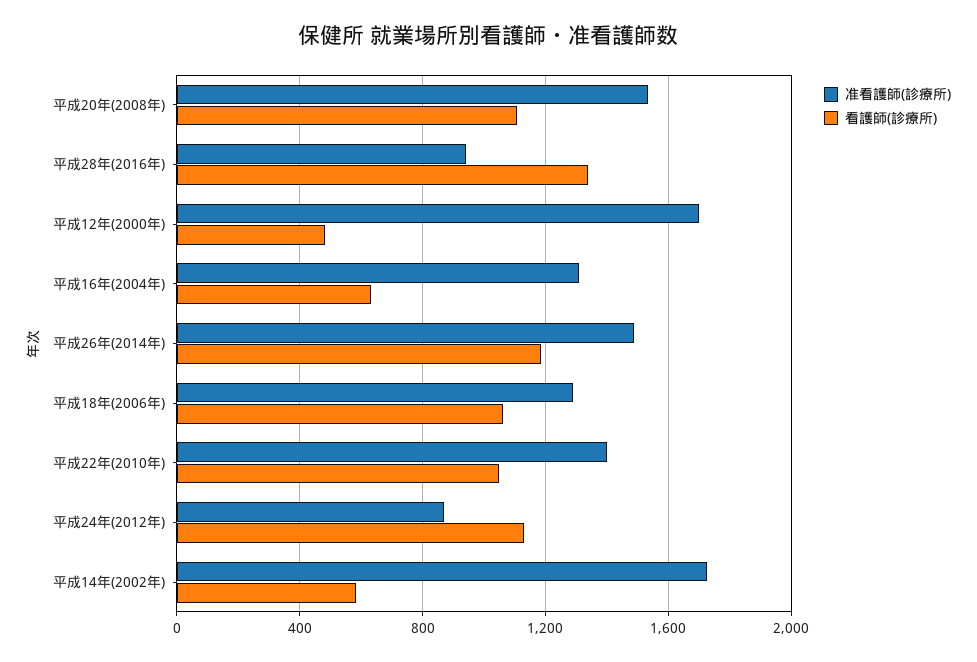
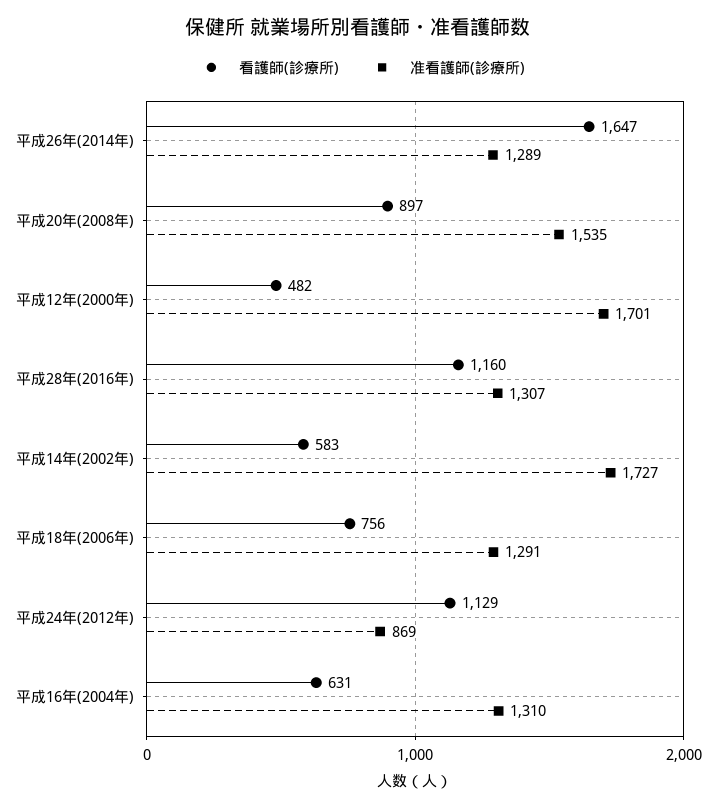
  {
    "准看護師(診療所)": {
      "平成20年(2008年)": 1535,
-     "平成28年(2016年)": 950,
+     "平成28年(2016年)": 1307,
      "平成12年(2000年)": 1701,
      "平成16年(2004年)": 1310,
-     "平成26年(2014年)": 1500,
+     "平成26年(2014年)": 1289,
      "平成18年(2006年)": 1291,
-     "平成22年(2010年)": 1400,
      "平成24年(2012年)": 869,
      "平成14年(2002年)": 1727
    },
    "看護師(診療所)": {
-     "平成20年(2008年)": 1100,
+     "平成20年(2008年)": 897,
-     "平成28年(2016年)": 1350,
+     "平成28年(2016年)": 1160,
      "平成12年(2000年)": 482,
      "平成16年(2004年)": 631,
-     "平成26年(2014年)": 1200,
+     "平成26年(2014年)": 1647,
-     "平成18年(2006年)": 1050,
+     "平成18年(2006年)": 756,
-     "平成22年(2010年)": 1050,
      "平成24年(2012年)": 1129,
      "平成14年(2002年)": 583
    }
  }

